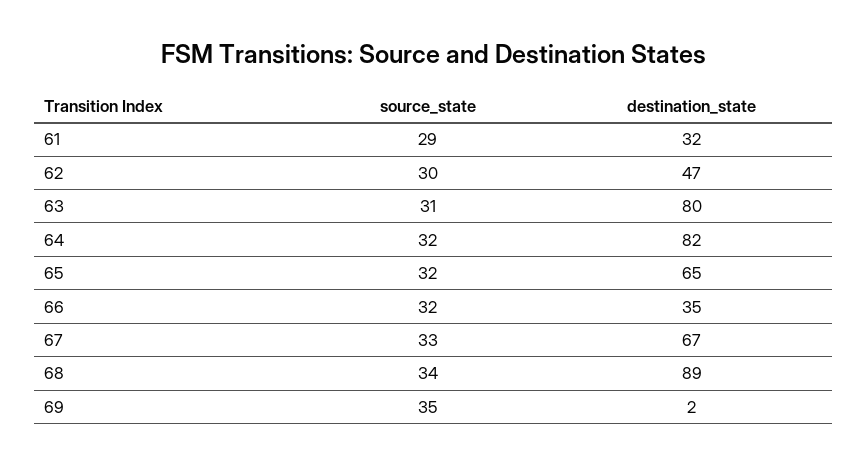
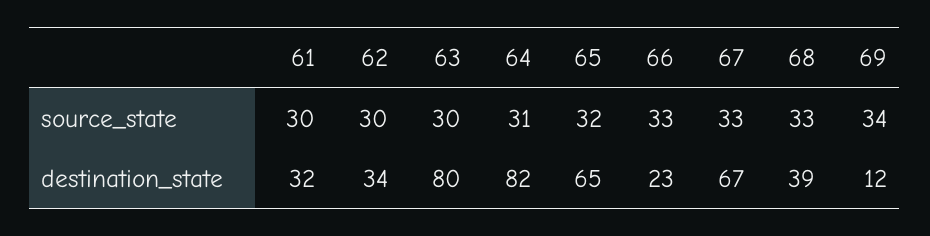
  {
    "source_state": {
-     "61": 29,
+     "61": 30,
      "62": 30,
-     "63": 31,
+     "63": 30,
-     "64": 32,
+     "64": 31,
      "65": 32,
-     "66": 32,
+     "66": 33,
      "67": 33,
-     "68": 34,
+     "68": 33,
-     "69": 35
+     "69": 34
    },
    "destination_state": {
      "61": 32,
-     "62": 47,
+     "62": 34,
      "63": 80,
      "64": 82,
      "65": 65,
-     "66": 35,
+     "66": 23,
      "67": 67,
-     "68": 89,
+     "68": 39,
-     "69": 2
+     "69": 12
    }
  }

